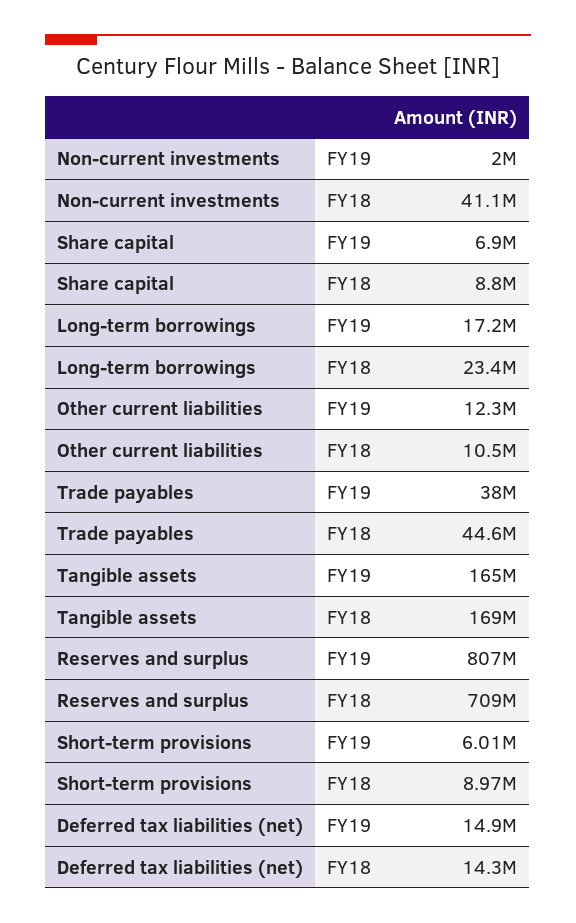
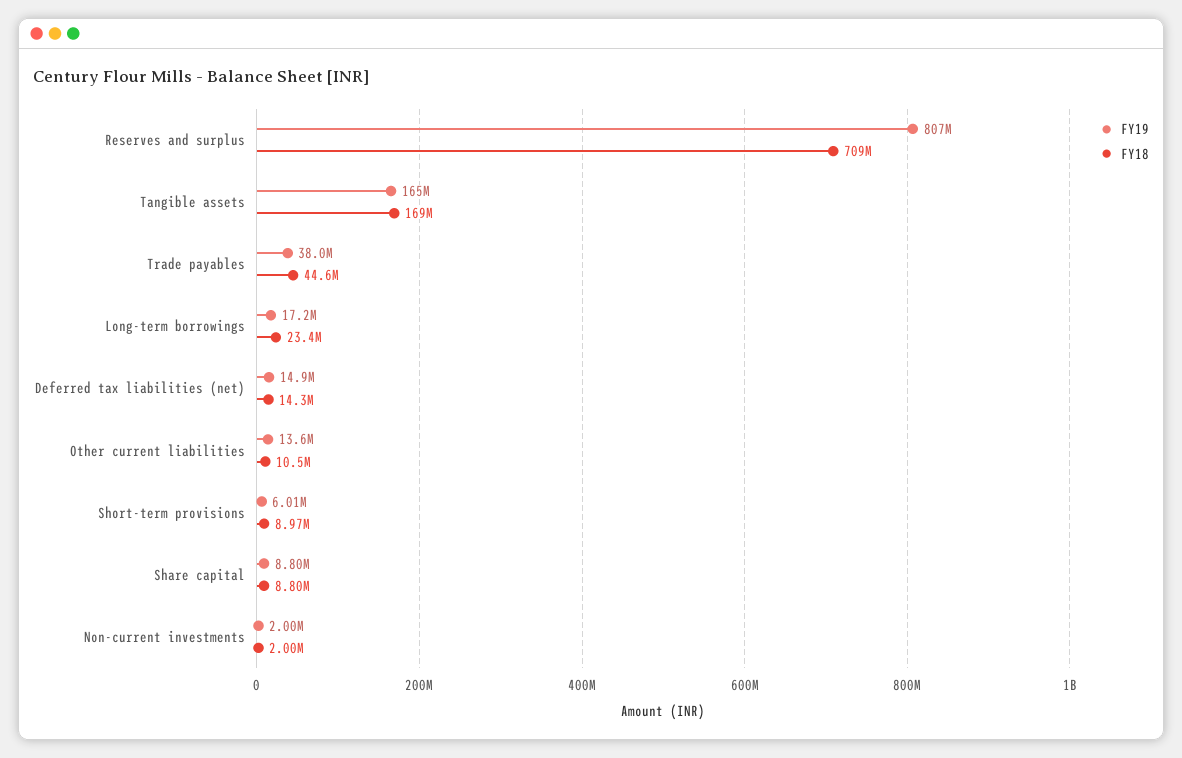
  {
    "FY19": {
      "Non-current investments": 2000000,
-     "Share capital": 6900000,
+     "Share capital": 8800000,
      "Long-term borrowings": 17200000,
-     "Other current liabilities": 12300000,
+     "Other current liabilities": 13600000,
      "Trade payables": 38000000,
      "Tangible assets": 165000000,
      "Reserves and surplus": 807000000,
      "Short-term provisions": 6010000,
      "Deferred tax liabilities (net)": 14900000
    },
    "FY18": {
-     "Non-current investments": 41100000,
+     "Non-current investments": 2000000,
      "Share capital": 8800000,
      "Long-term borrowings": 23400000,
      "Other current liabilities": 10500000,
      "Trade payables": 44600000,
      "Tangible assets": 169000000,
      "Reserves and surplus": 709000000,
      "Short-term provisions": 8970000,
      "Deferred tax liabilities (net)": 14300000
    }
  }

